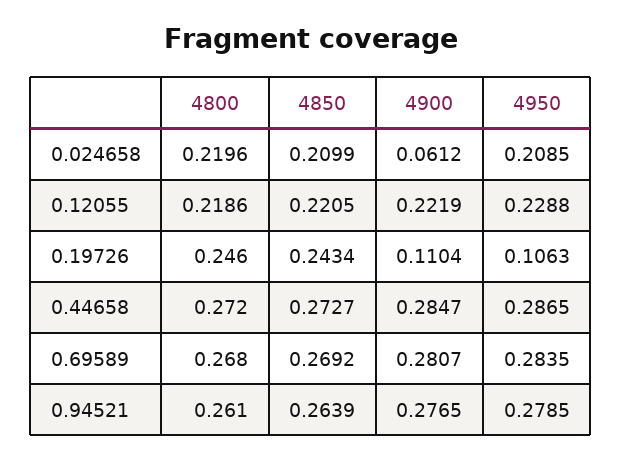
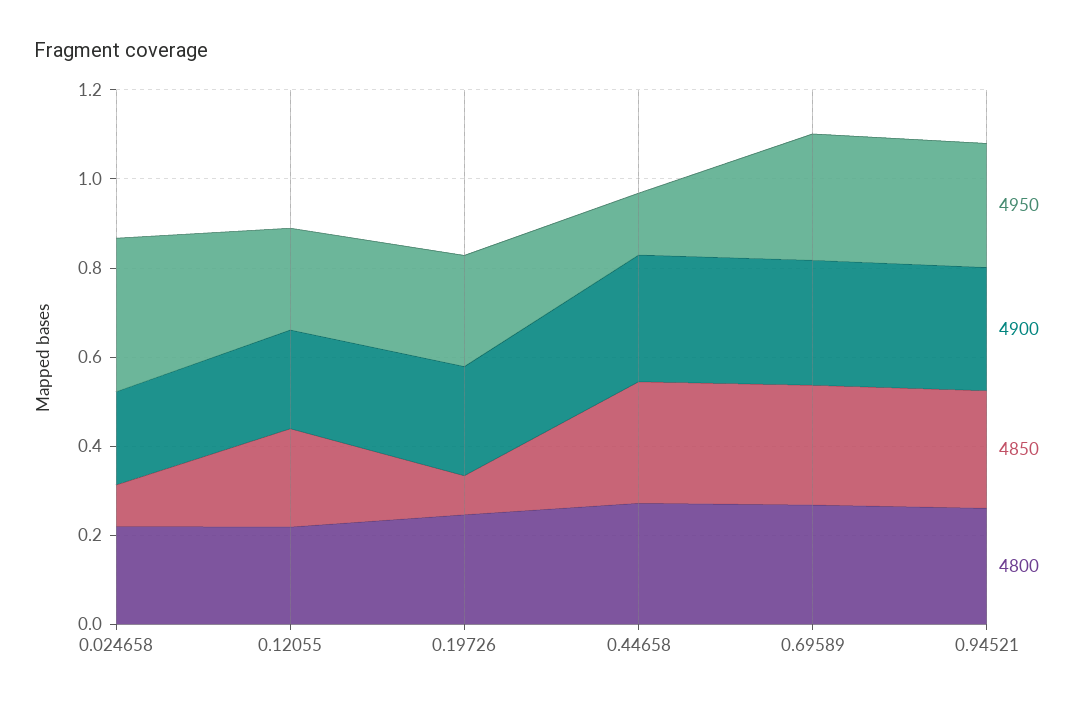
  {
    "4800": {
      "0.024658": 0.2196,
      "0.12055": 0.2186,
      "0.19726": 0.246,
      "0.44658": 0.272,
      "0.69589": 0.268,
      "0.94521": 0.261
    },
    "4850": {
-     "0.024658": 0.2099,
+     "0.024658": 0.1,
      "0.12055": 0.2205,
-     "0.19726": 0.2434,
+     "0.19726": 0.1,
      "0.44658": 0.2727,
      "0.69589": 0.2692,
      "0.94521": 0.2639
    },
    "4900": {
-     "0.024658": 0.0612,
+     "0.024658": 0.2,
      "0.12055": 0.2219,
-     "0.19726": 0.1104,
+     "0.19726": 0.25,
      "0.44658": 0.2847,
      "0.69589": 0.2807,
      "0.94521": 0.2765
    },
    "4950": {
-     "0.024658": 0.2085,
+     "0.024658": 0.35,
      "0.12055": 0.2288,
-     "0.19726": 0.1063,
+     "0.19726": 0.25,
-     "0.44658": 0.2865,
+     "0.44658": 0.15,
      "0.69589": 0.2835,
      "0.94521": 0.2785
    }
  }

